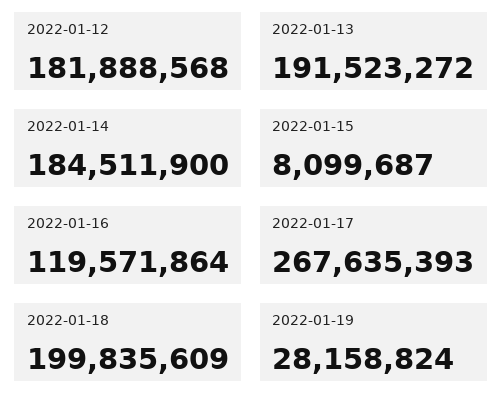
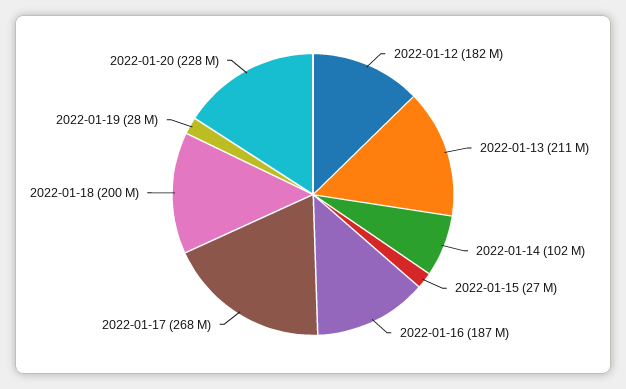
  {
    "2022-01-12": 181888568,
-   "2022-01-13": 191523272,
+   "2022-01-13": 211000000,
-   "2022-01-14": 184511900,
+   "2022-01-14": 102000000,
-   "2022-01-15": 8099687,
+   "2022-01-15": 27000000,
-   "2022-01-16": 119571864,
+   "2022-01-16": 187000000,
    "2022-01-17": 267635393,
    "2022-01-18": 199835609,
-   "2022-01-19": 28158824
+   "2022-01-19": 28158824,
+   "2022-01-20": 228000000
  }

